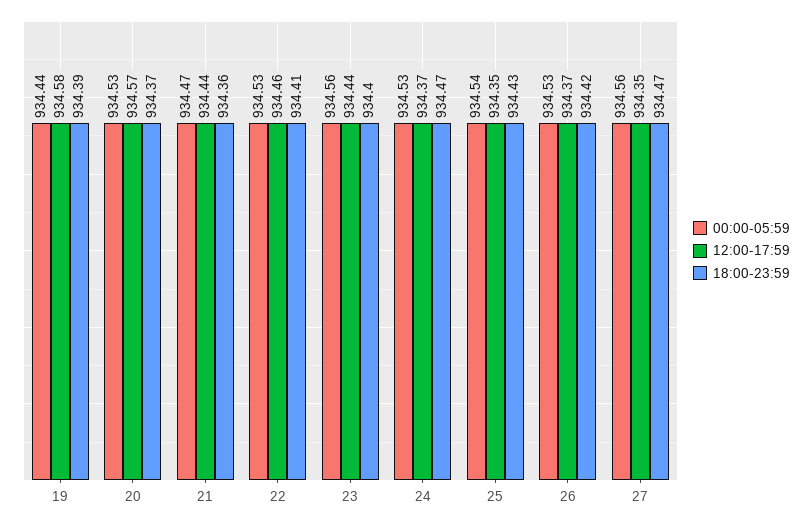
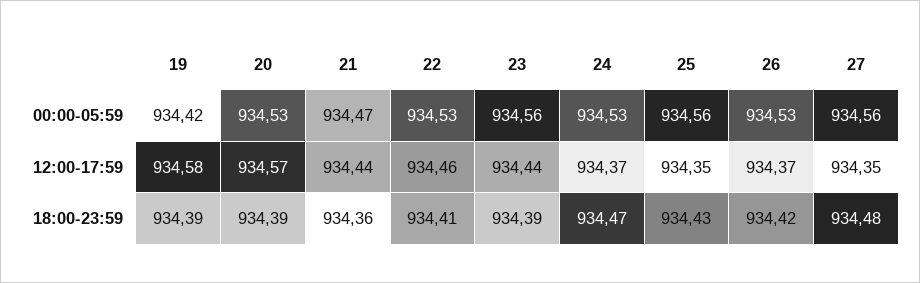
  {
    "00:00-05:59": {
-     "19": 934.44,
+     "19": 934.42,
      "20": 934.53,
      "21": 934.47,
      "22": 934.53,
      "23": 934.56,
      "24": 934.53,
-     "25": 934.54,
+     "25": 934.56,
      "26": 934.53,
      "27": 934.56
    },
    "12:00-17:59": {
      "19": 934.58,
      "20": 934.57,
      "21": 934.44,
      "22": 934.46,
      "23": 934.44,
      "24": 934.37,
      "25": 934.35,
      "26": 934.37,
      "27": 934.35
    },
    "18:00-23:59": {
      "19": 934.39,
-     "20": 934.37,
+     "20": 934.39,
      "21": 934.36,
      "22": 934.41,
-     "23": 934.4,
+     "23": 934.39,
      "24": 934.47,
      "25": 934.43,
      "26": 934.42,
-     "27": 934.47
+     "27": 934.48
    }
  }

